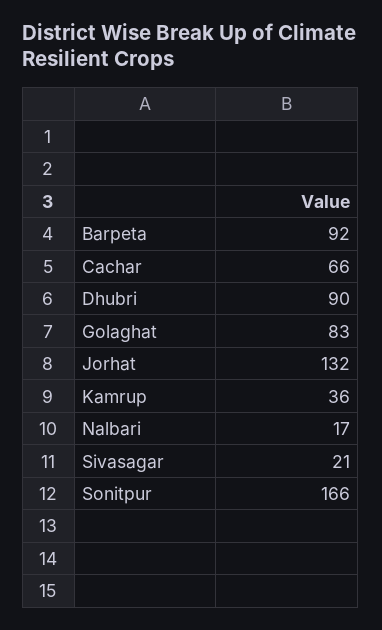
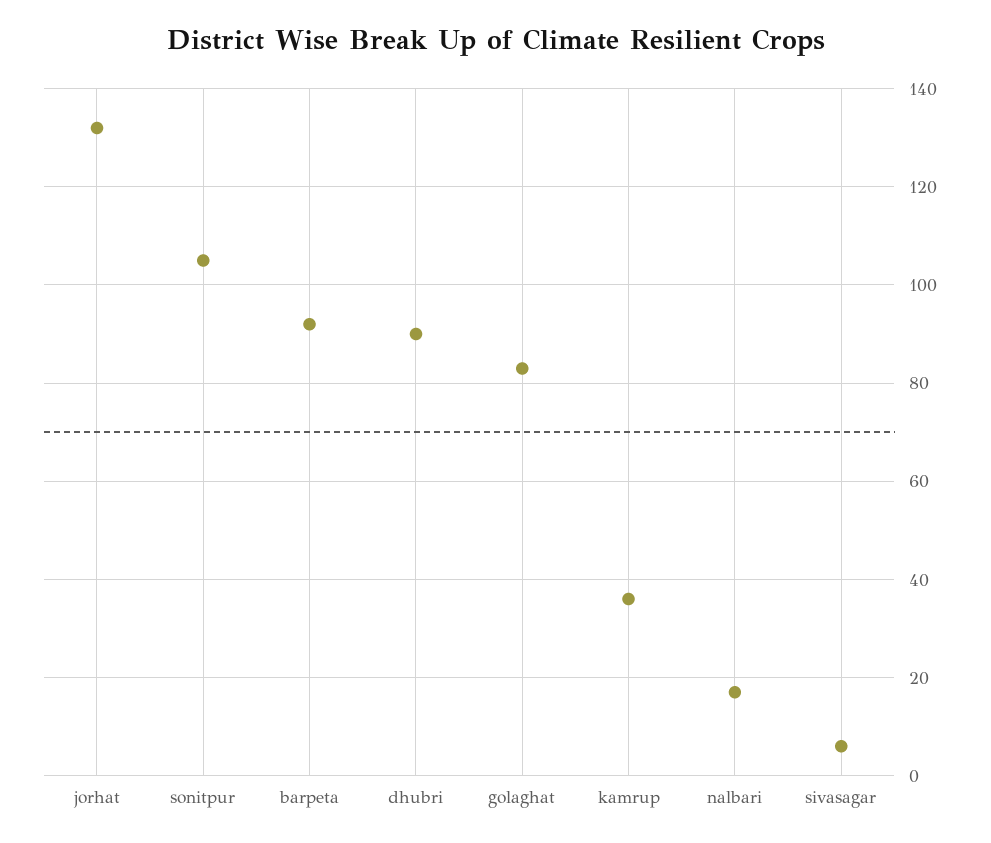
  {
    "Barpeta": 92,
-   "Cachar": 66,
    "Dhubri": 90,
    "Golaghat": 83,
    "Jorhat": 132,
    "Kamrup": 36,
    "Nalbari": 17,
-   "Sivasagar": 21,
+   "Sivasagar": 5,
-   "Sonitpur": 166
+   "Sonitpur": 105
  }

